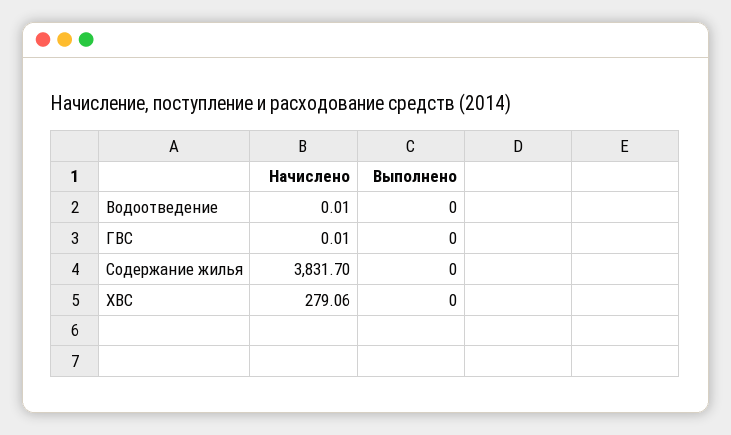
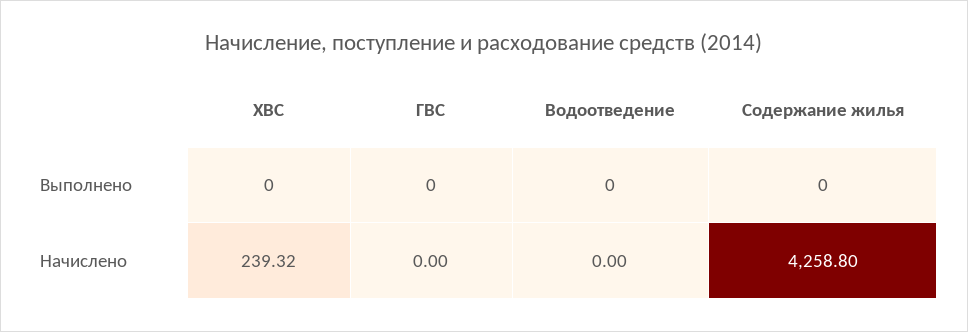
  {
    "Начислено": {
-     "Водоотведение": 0.01,
+     "Водоотведение": 0,
-     "ГВС": 0.01,
+     "ГВС": 0,
-     "Содержание жилья": 3831.7,
+     "Содержание жилья": 4258.8,
-     "ХВС": 279.06
+     "ХВС": 239.32
    },
    "Выполнено": {
      "Водоотведение": 0,
      "ГВС": 0,
      "Содержание жилья": 0,
      "ХВС": 0
    }
  }

